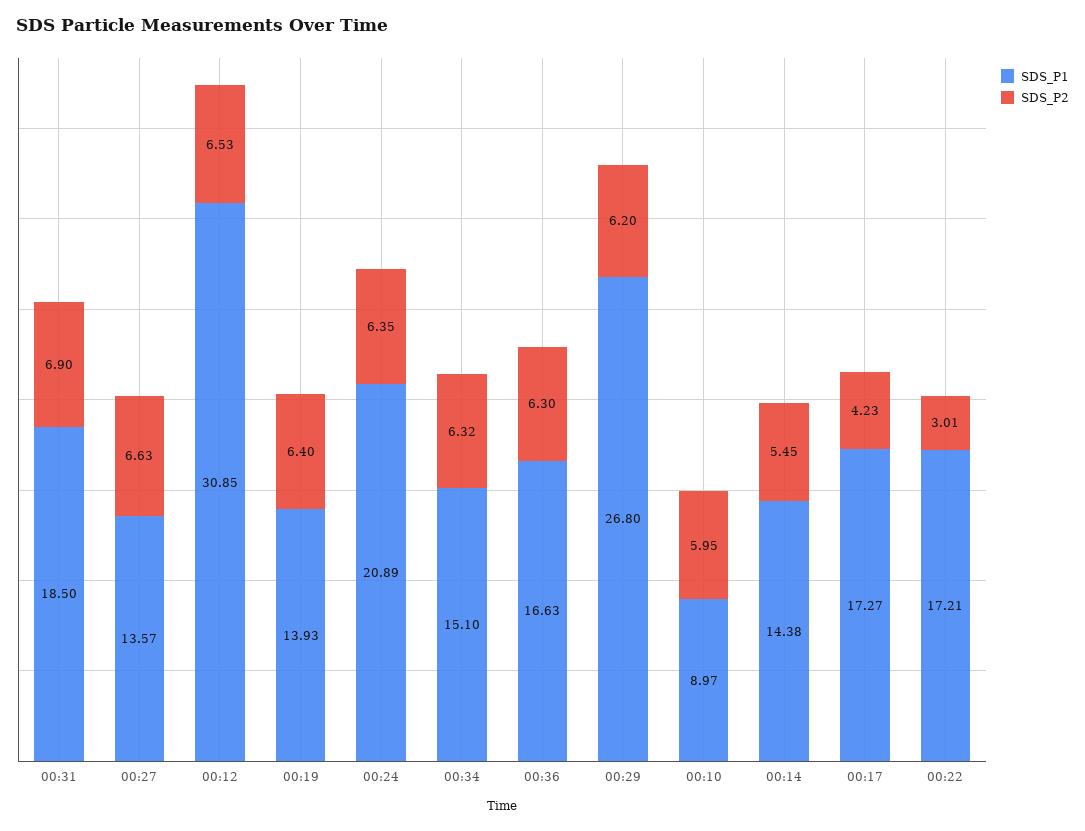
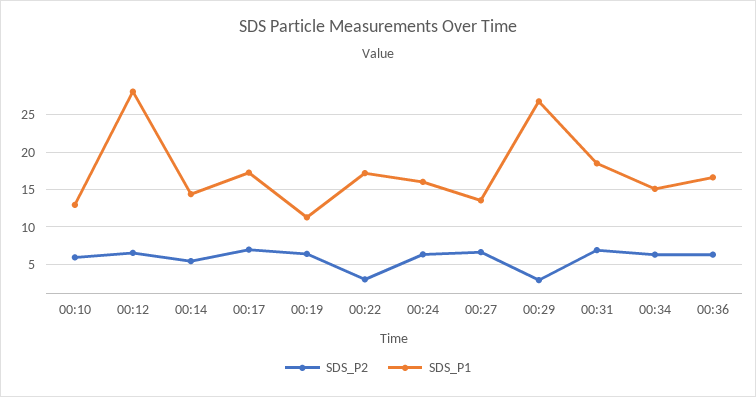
  {
    "SDS_P1": {
      "00:31": 18.5,
      "00:27": 13.57,
-     "00:12": 30.85,
+     "00:12": 28,
-     "00:19": 13.93,
+     "00:19": 11,
-     "00:24": 20.89,
+     "00:24": 16,
      "00:34": 15.1,
      "00:36": 16.63,
      "00:29": 26.8,
-     "00:10": 8.97,
+     "00:10": 13,
      "00:14": 14.38,
      "00:17": 17.27,
      "00:22": 17.21
    },
    "SDS_P2": {
      "00:31": 6.9,
      "00:27": 6.63,
      "00:12": 6.53,
      "00:19": 6.4,
      "00:24": 6.35,
      "00:34": 6.32,
      "00:36": 6.3,
-     "00:29": 6.2,
+     "00:29": 3,
      "00:10": 5.95,
      "00:14": 5.45,
-     "00:17": 4.23,
+     "00:17": 7,
      "00:22": 3.01
    }
  }

